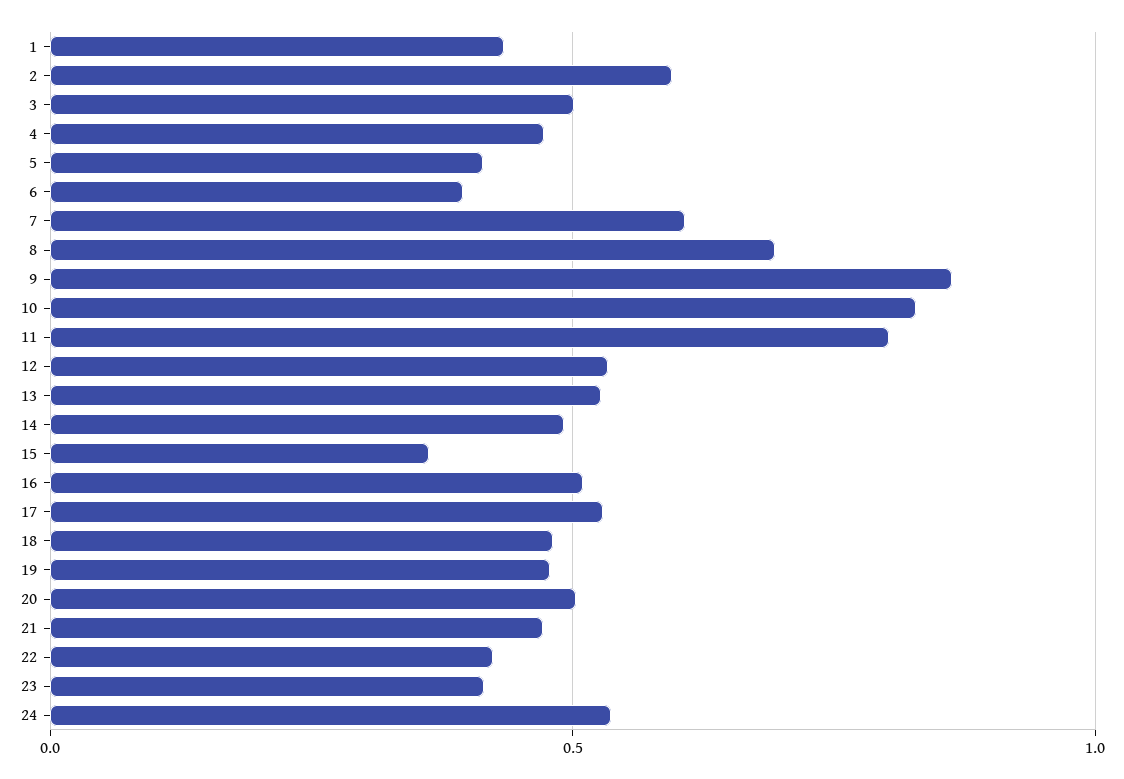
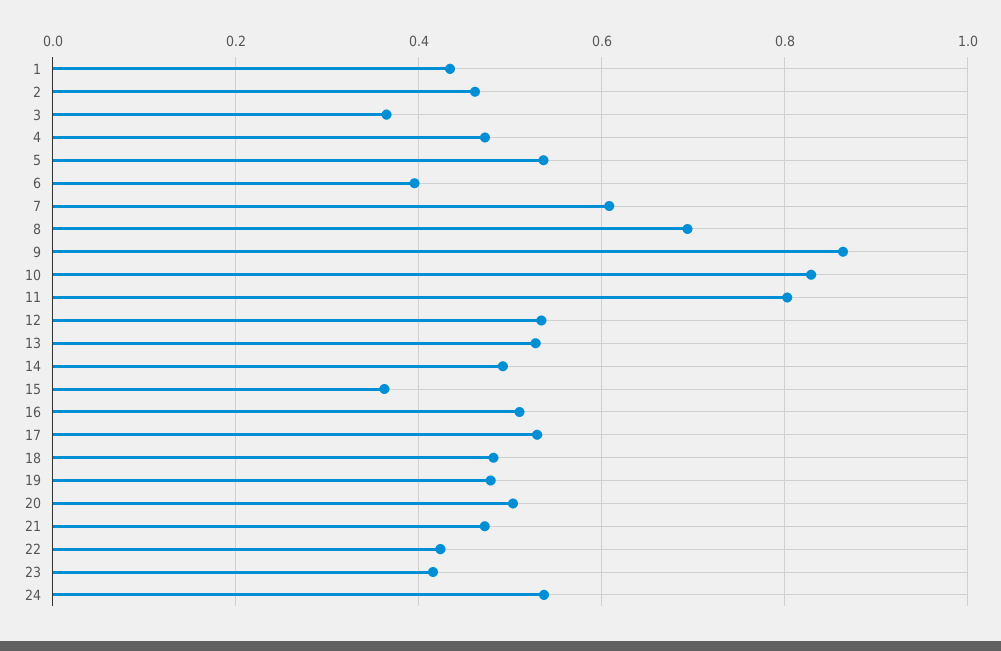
  {
    "1": 0.44,
-   "2": 0.6,
+   "2": 0.46,
-   "3": 0.5,
+   "3": 0.36,
    "4": 0.48,
-   "5": 0.4,
+   "5": 0.54,
    "6": 0.4,
    "7": 0.6,
    "8": 0.7,
    "9": 0.86,
    "10": 0.82,
    "11": 0.8,
    "12": 0.54,
    "13": 0.52,
    "14": 0.5,
    "15": 0.36,
    "16": 0.5,
    "17": 0.52,
    "18": 0.48,
    "19": 0.48,
    "20": 0.5,
    "21": 0.48,
    "22": 0.42,
    "23": 0.42,
    "24": 0.54
  }

